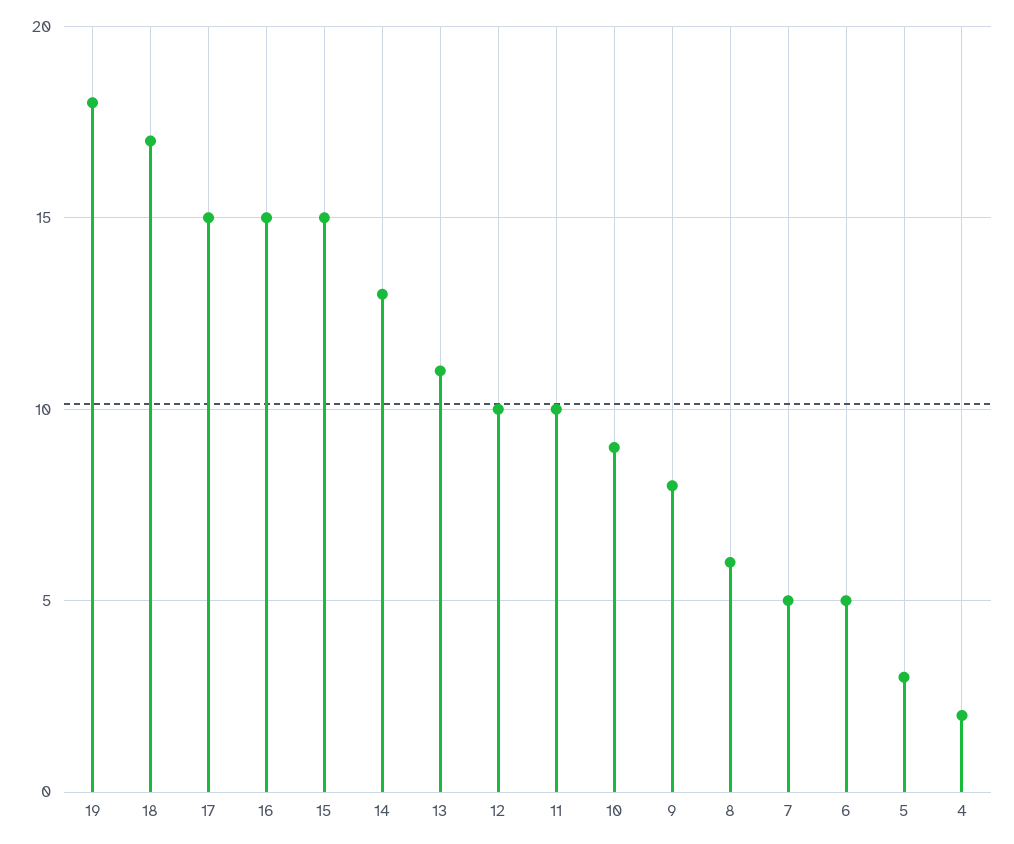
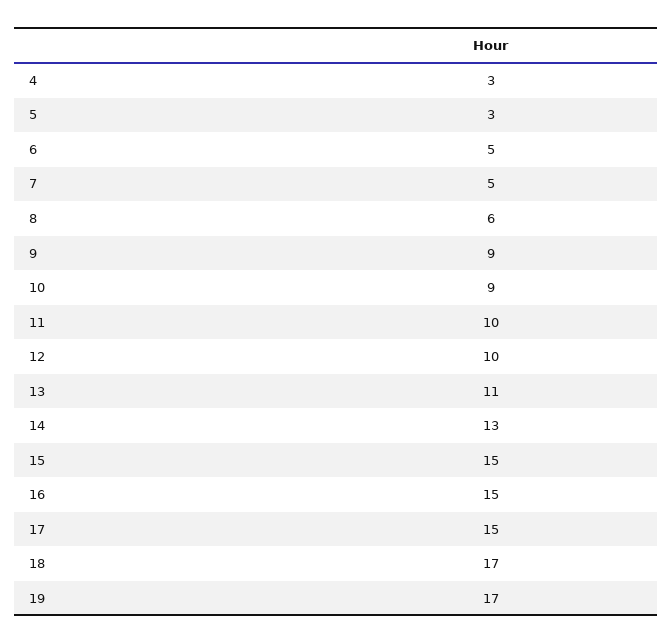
  {
-   "19": 18,
+   "19": 17,
    "18": 17,
    "17": 15,
    "16": 15,
    "15": 15,
    "14": 13,
    "13": 11,
    "12": 10,
    "11": 10,
    "10": 9,
-   "9": 8,
+   "9": 9,
    "8": 6,
    "7": 5,
    "6": 5,
    "5": 3,
-   "4": 2
+   "4": 3
  }

